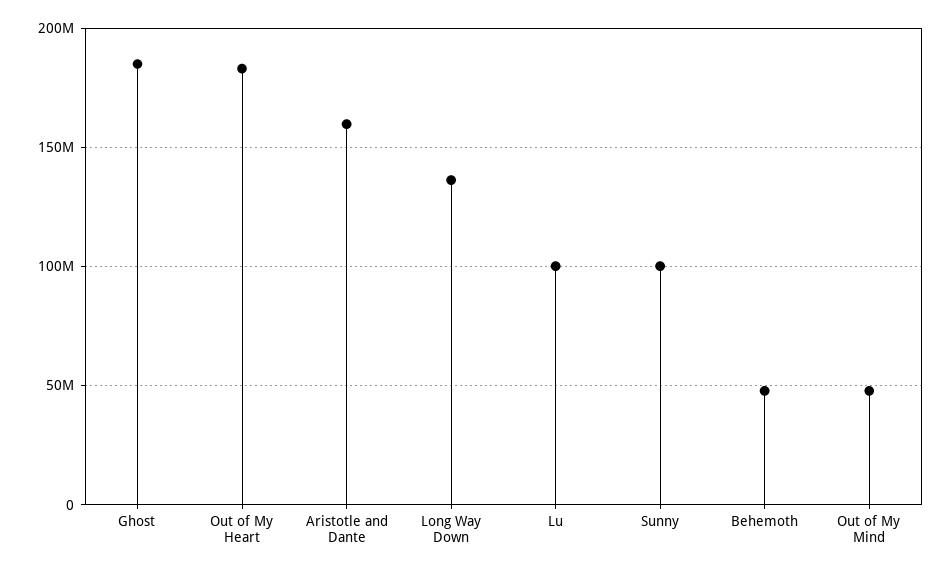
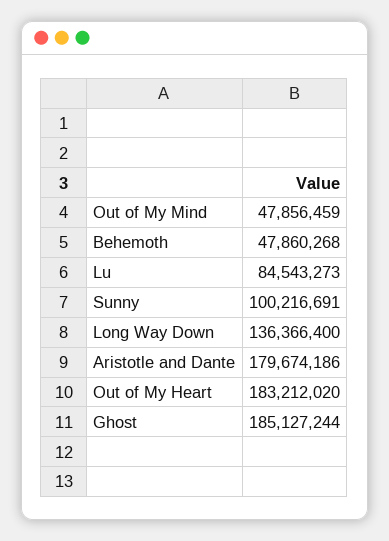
  {
    "Ghost": 185127244,
    "Out of My Heart": 183212020,
-   "Aristotle and Dante": 160000000,
+   "Aristotle and Dante": 179674186,
    "Long Way Down": 136366400,
-   "Lu": 100000000,
+   "Lu": 84543273,
    "Sunny": 100216691,
    "Behemoth": 47860268,
    "Out of My Mind": 47856459
  }

